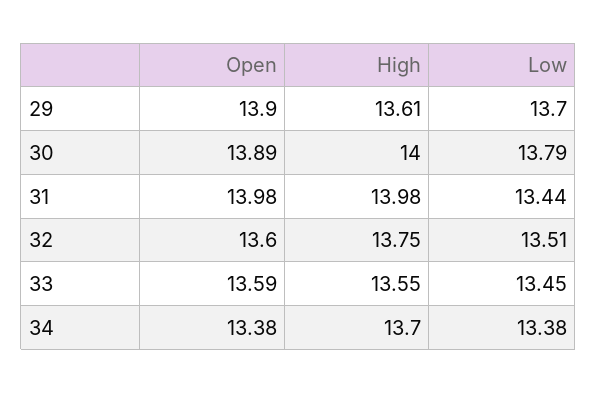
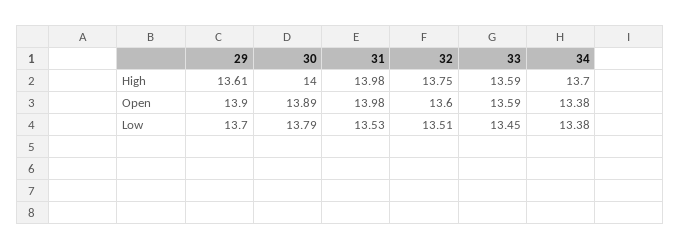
  {
    "Open": {
      "29": 13.9,
      "30": 13.89,
      "31": 13.98,
      "32": 13.6,
      "33": 13.59,
      "34": 13.38
    },
    "High": {
      "29": 13.61,
      "30": 14,
      "31": 13.98,
      "32": 13.75,
-     "33": 13.55,
+     "33": 13.59,
      "34": 13.7
    },
    "Low": {
      "29": 13.7,
      "30": 13.79,
-     "31": 13.44,
+     "31": 13.53,
      "32": 13.51,
      "33": 13.45,
      "34": 13.38
    }
  }

